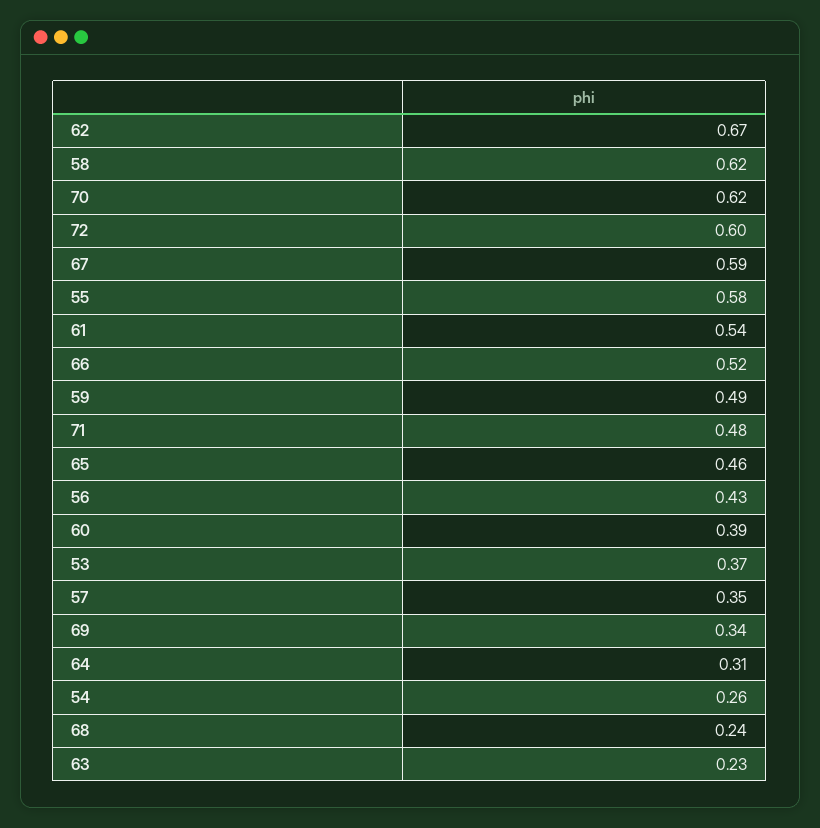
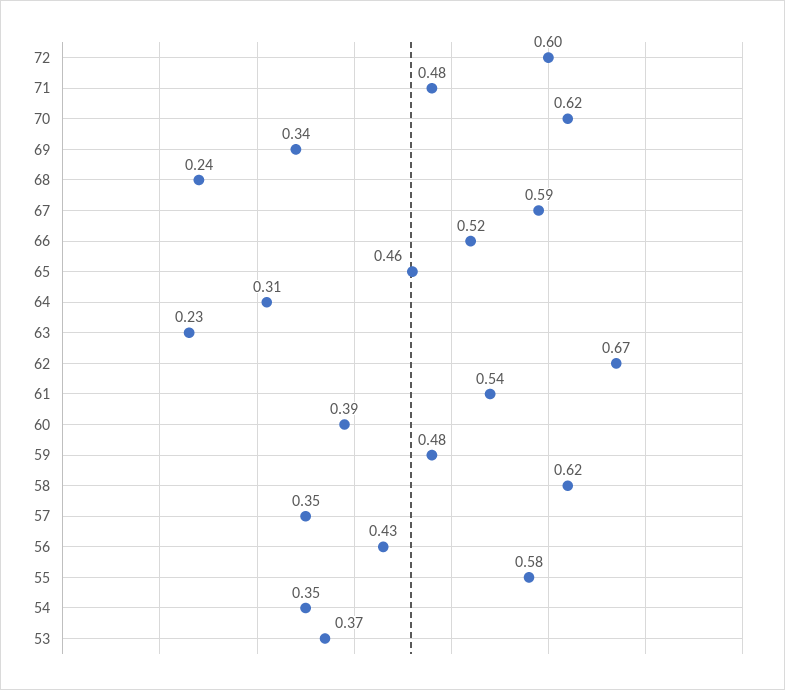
  {
    "62": 0.67,
    "58": 0.62,
    "70": 0.62,
    "72": 0.6,
    "67": 0.59,
    "55": 0.58,
    "61": 0.54,
    "66": 0.52,
-   "59": 0.49,
+   "59": 0.48,
    "71": 0.48,
    "65": 0.46,
    "56": 0.43,
    "60": 0.39,
    "53": 0.37,
    "57": 0.35,
    "69": 0.34,
    "64": 0.31,
-   "54": 0.26,
+   "54": 0.35,
    "68": 0.24,
    "63": 0.23
  }

